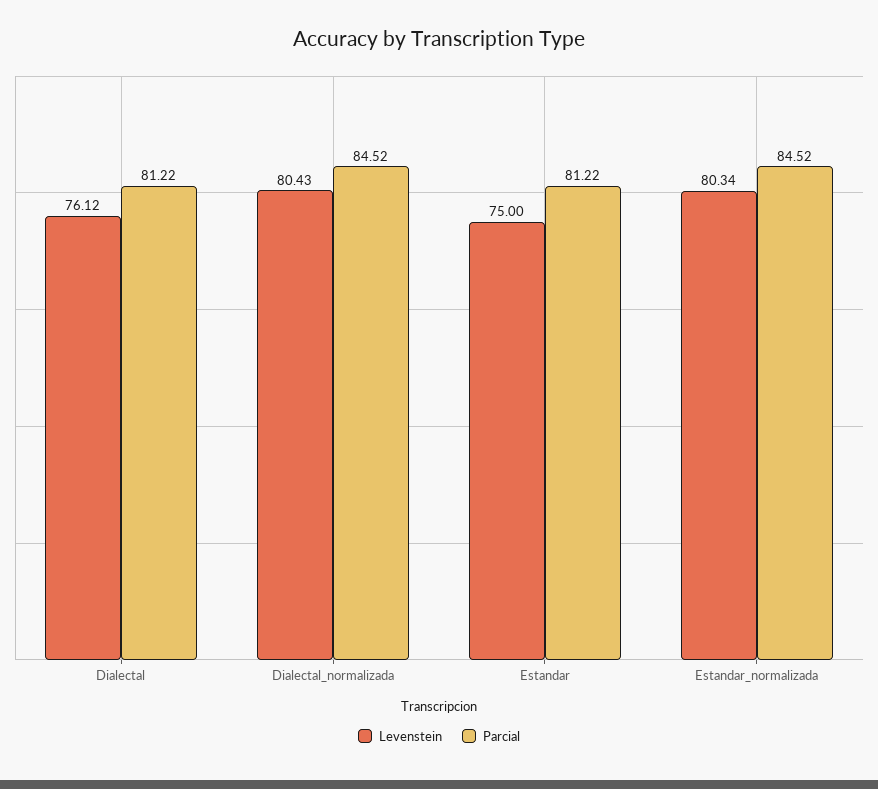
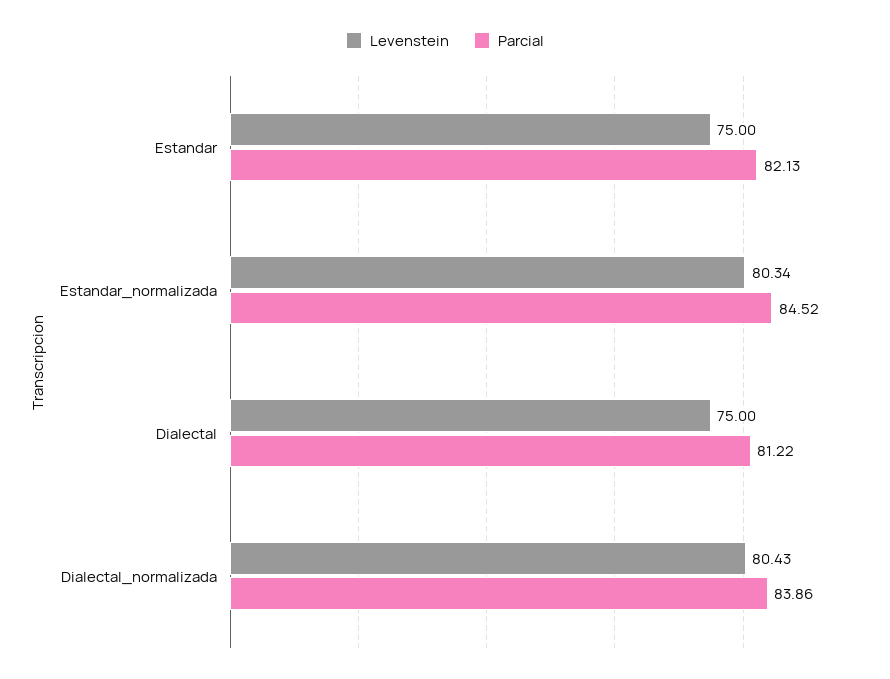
  {
    "Levenstein": {
-     "Dialectal": 76.12,
+     "Dialectal": 75,
      "Dialectal_normalizada": 80.43,
      "Estandar": 75,
      "Estandar_normalizada": 80.34
    },
    "Parcial": {
      "Dialectal": 81.22,
-     "Dialectal_normalizada": 84.52,
+     "Dialectal_normalizada": 83.86,
-     "Estandar": 81.22,
+     "Estandar": 82.13,
      "Estandar_normalizada": 84.52
    }
  }

